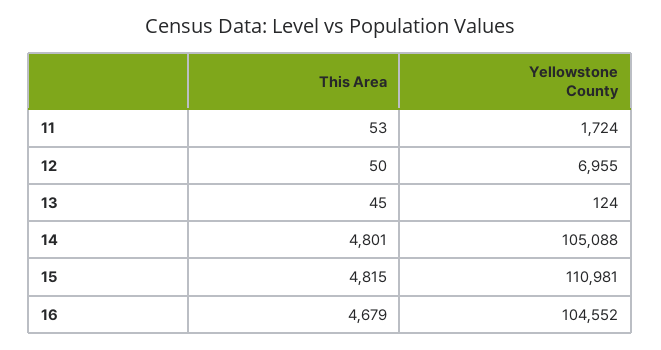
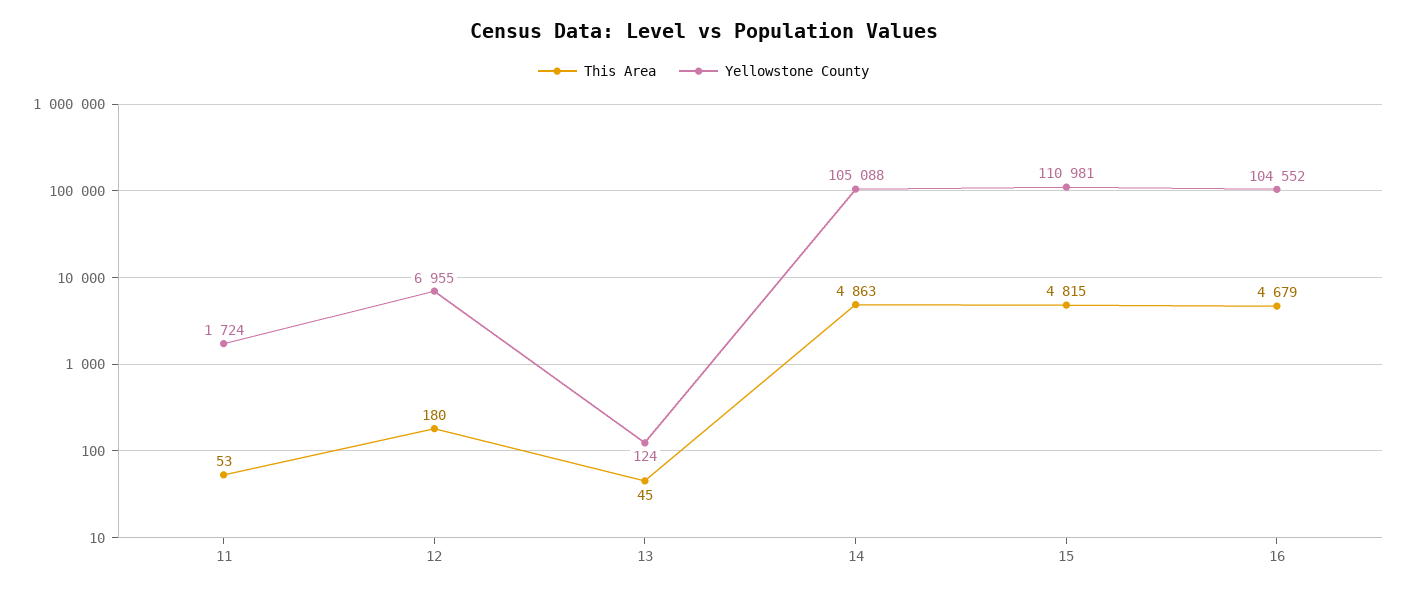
  {
    "This Area": {
      "11": 53,
-     "12": 50,
+     "12": 180,
      "13": 45,
-     "14": 4801,
+     "14": 4863,
      "15": 4815,
      "16": 4679
    },
    "Yellowstone County": {
      "11": 1724,
      "12": 6955,
      "13": 124,
      "14": 105088,
      "15": 110981,
      "16": 104552
    }
  }

